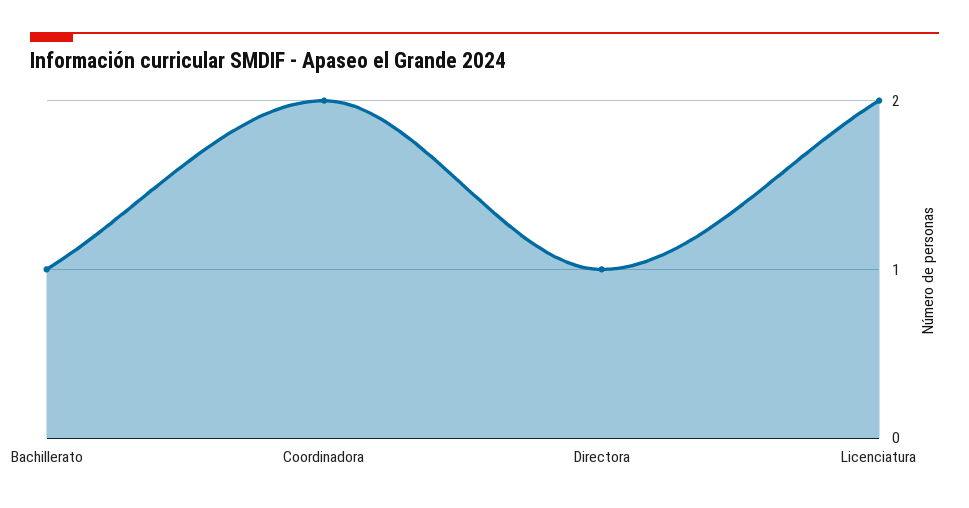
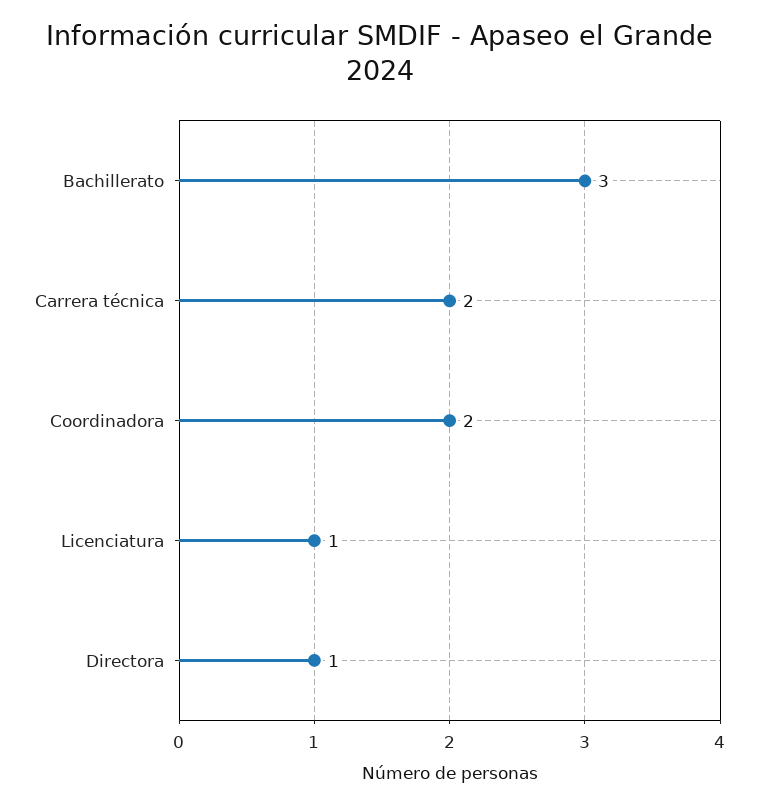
  {
-   "Bachillerato": 1,
+   "Bachillerato": 3,
    "Coordinadora": 2,
    "Directora": 1,
-   "Licenciatura": 2
+   "Licenciatura": 1,
+   "Carrera técnica": 2
  }

